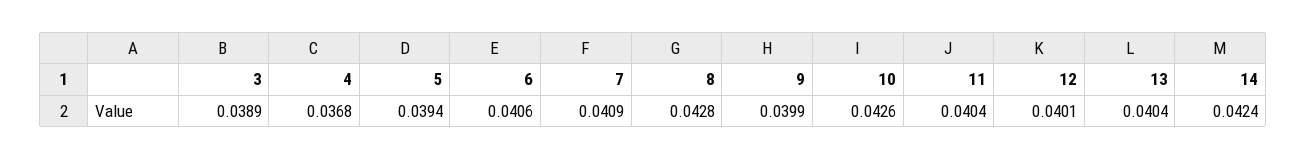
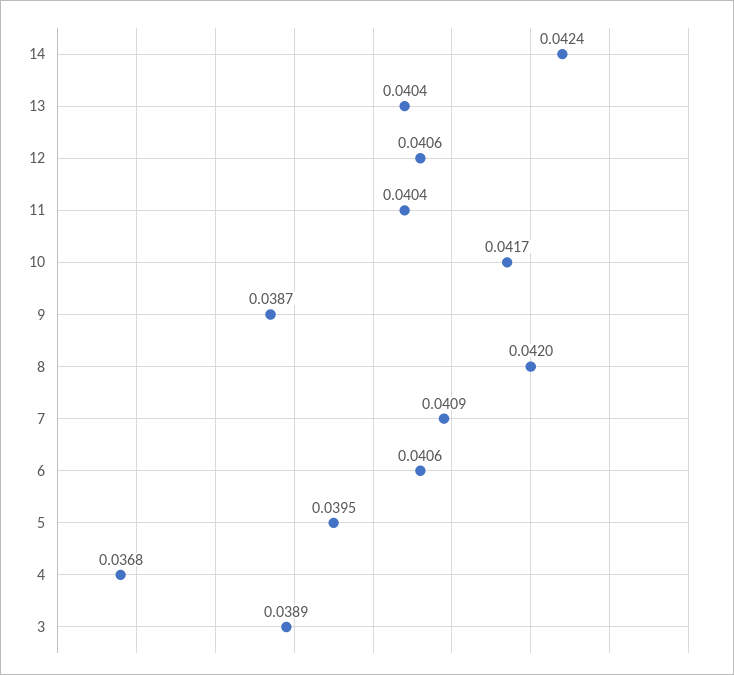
  {
    "3": 0.0389,
    "4": 0.0368,
-   "5": 0.0394,
+   "5": 0.0395,
    "6": 0.0406,
    "7": 0.0409,
-   "8": 0.0428,
+   "8": 0.042,
-   "9": 0.0399,
+   "9": 0.0387,
-   "10": 0.0426,
+   "10": 0.0417,
    "11": 0.0404,
-   "12": 0.0401,
+   "12": 0.0406,
    "13": 0.0404,
    "14": 0.0424
  }

